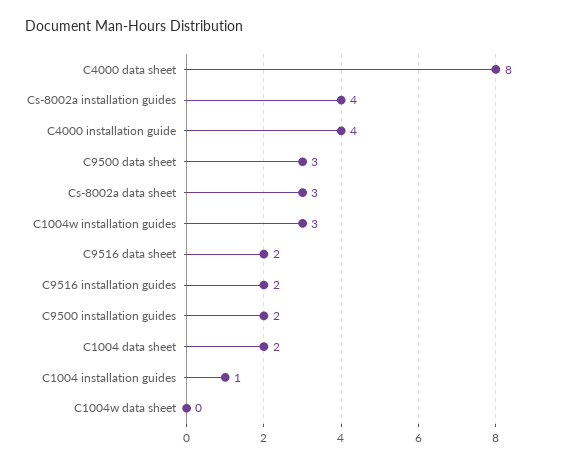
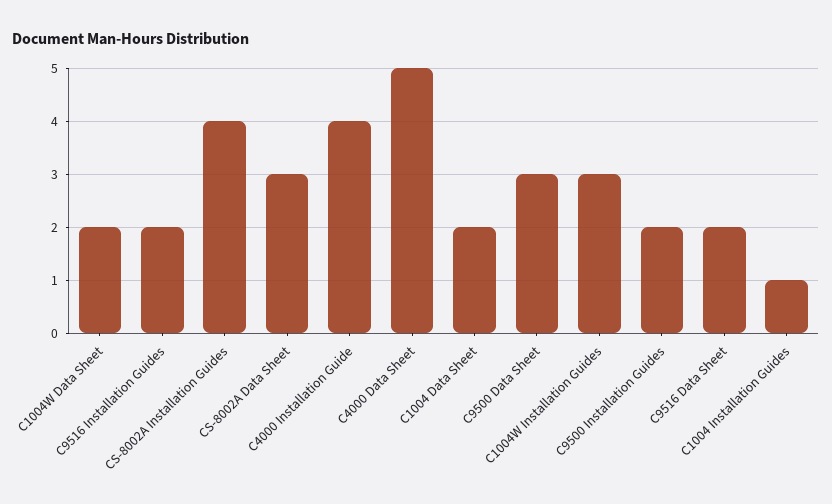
  {
-   "C4000 data sheet": 8,
+   "C4000 data sheet": 5,
    "Cs-8002a installation guides": 4,
    "C4000 installation guide": 4,
    "C9500 data sheet": 3,
    "Cs-8002a data sheet": 3,
    "C1004w installation guides": 3,
    "C9516 data sheet": 2,
    "C9516 installation guides": 2,
    "C9500 installation guides": 2,
    "C1004 data sheet": 2,
    "C1004 installation guides": 1,
-   "C1004w data sheet": 0
+   "C1004w data sheet": 2
  }

